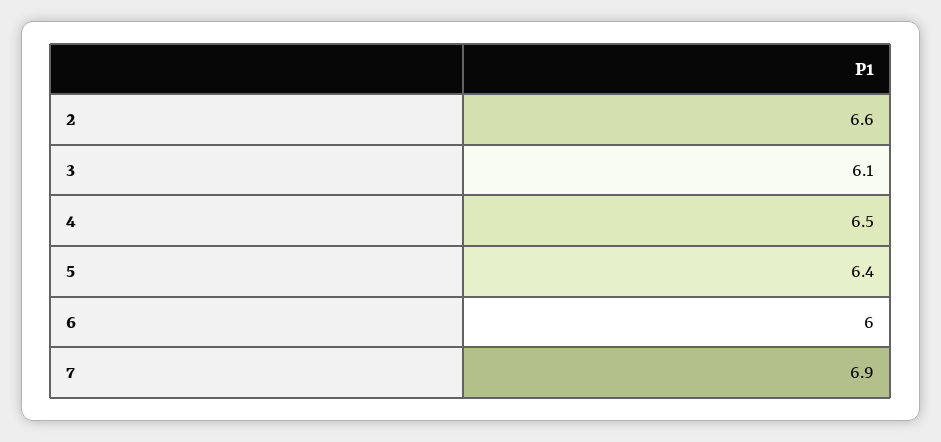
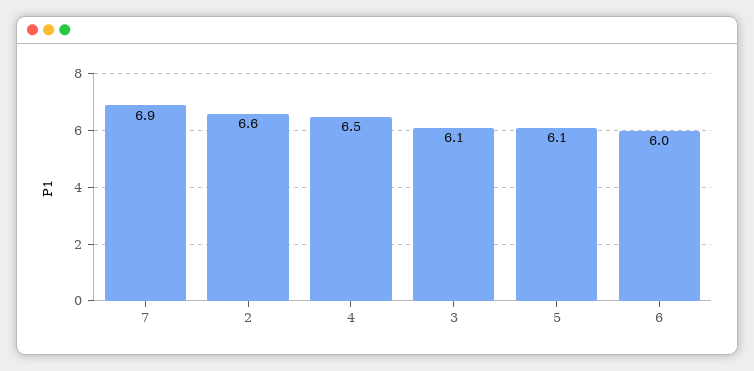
  {
    "2": 6.6,
    "3": 6.1,
    "4": 6.5,
-   "5": 6.4,
+   "5": 6.1,
    "6": 6,
    "7": 6.9
  }

